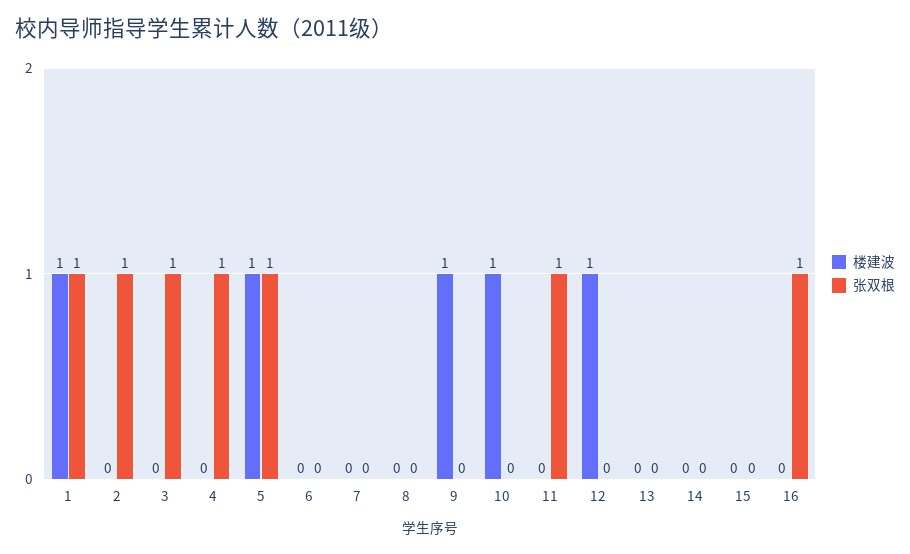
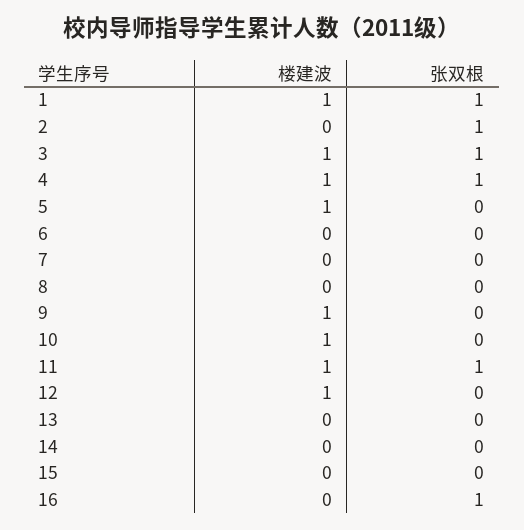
  {
    "楼建波": {
      "1": 1,
      "2": 0,
-     "3": 0,
+     "3": 1,
-     "4": 0,
+     "4": 1,
      "5": 1,
      "6": 0,
      "7": 0,
      "8": 0,
      "9": 1,
      "10": 1,
-     "11": 0,
+     "11": 1,
      "12": 1,
      "13": 0,
      "14": 0,
      "15": 0,
      "16": 0
    },
    "张双根": {
      "1": 1,
      "2": 1,
      "3": 1,
      "4": 1,
-     "5": 1,
+     "5": 0,
      "6": 0,
      "7": 0,
      "8": 0,
      "9": 0,
      "10": 0,
      "11": 1,
      "12": 0,
      "13": 0,
      "14": 0,
      "15": 0,
      "16": 1
    }
  }

